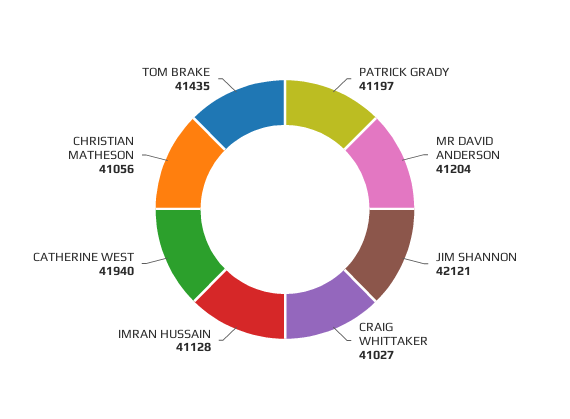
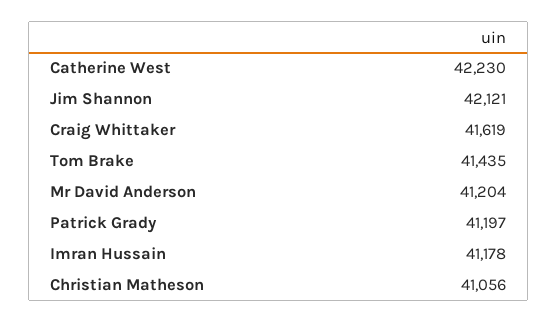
  {
    "PATRICK GRADY": 41197,
    "MR DAVID ANDERSON": 41204,
    "JIM SHANNON": 42121,
-   "CRAIG WHITTAKER": 41027,
+   "CRAIG WHITTAKER": 41619,
-   "IMRAN HUSSAIN": 41128,
+   "IMRAN HUSSAIN": 41178,
-   "CATHERINE WEST": 41940,
+   "CATHERINE WEST": 42230,
    "CHRISTIAN MATHESON": 41056,
    "TOM BRAKE": 41435
  }

